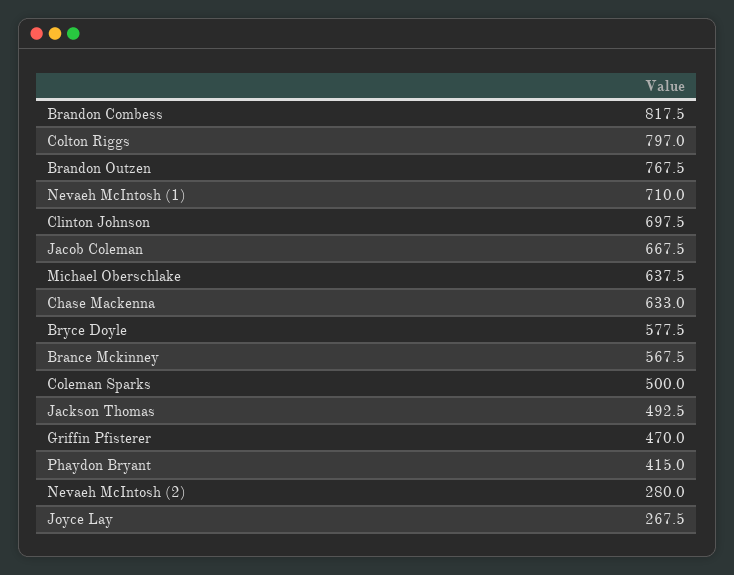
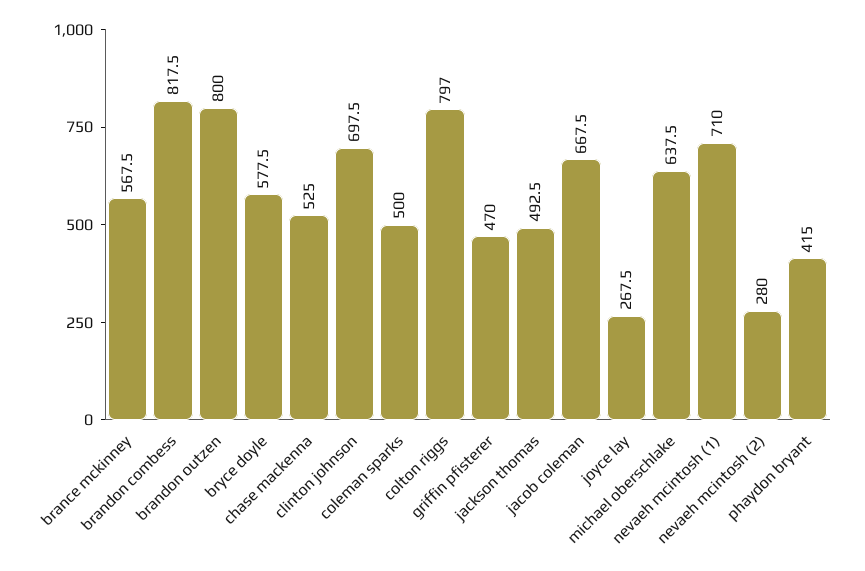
  {
    "Brandon Combess": 817.5,
    "Colton Riggs": 797,
-   "Brandon Outzen": 767.5,
+   "Brandon Outzen": 800,
    "Nevaeh McIntosh (1)": 710,
    "Clinton Johnson": 697.5,
    "Jacob Coleman": 667.5,
    "Michael Oberschlake": 637.5,
-   "Chase Mackenna": 633,
+   "Chase Mackenna": 525,
    "Bryce Doyle": 577.5,
    "Brance Mckinney": 567.5,
    "Coleman Sparks": 500,
    "Jackson Thomas": 492.5,
    "Griffin Pfisterer": 470,
    "Phaydon Bryant": 415,
    "Nevaeh McIntosh (2)": 280,
    "Joyce Lay": 267.5
  }

